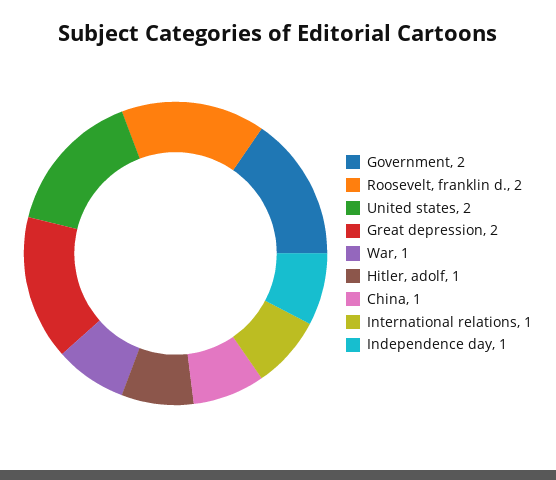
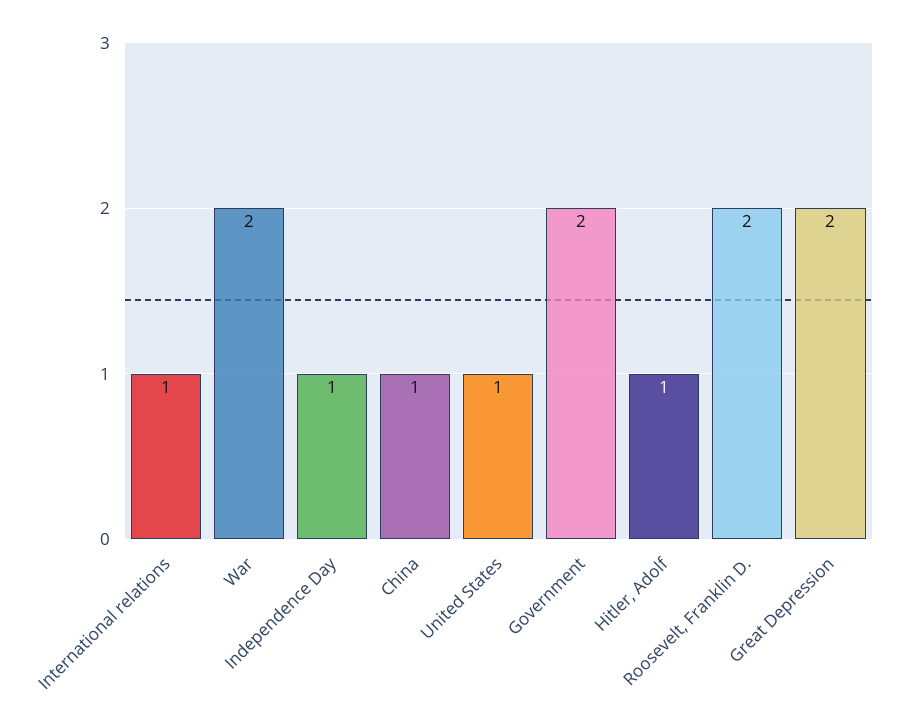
  {
    "Government": 2,
    "Roosevelt, franklin d.": 2,
-   "United states": 2,
+   "United states": 1,
    "Great depression": 2,
-   "War": 1,
+   "War": 2,
    "Hitler, adolf": 1,
    "China": 1,
    "International relations": 1,
    "Independence day": 1
  }

